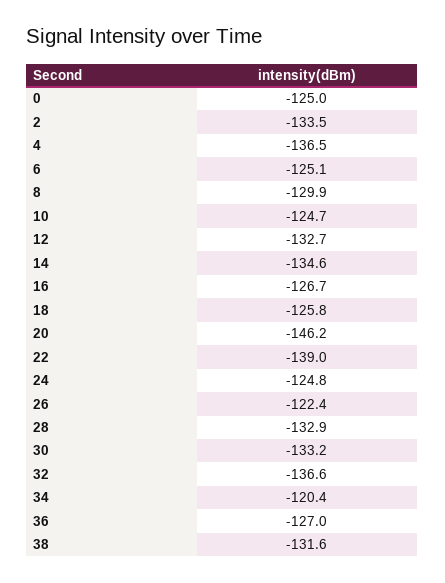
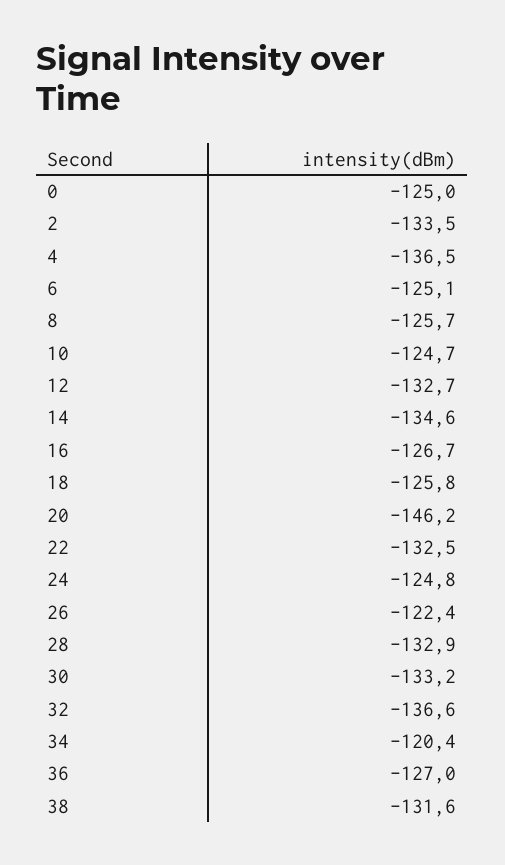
  {
    "0": -125,
    "2": -133.5,
    "4": -136.5,
    "6": -125.1,
-   "8": -129.9,
+   "8": -125.7,
    "10": -124.7,
    "12": -132.7,
    "14": -134.6,
    "16": -126.7,
    "18": -125.8,
    "20": -146.2,
-   "22": -139,
+   "22": -132.5,
    "24": -124.8,
    "26": -122.4,
    "28": -132.9,
    "30": -133.2,
    "32": -136.6,
    "34": -120.4,
    "36": -127,
    "38": -131.6
  }

